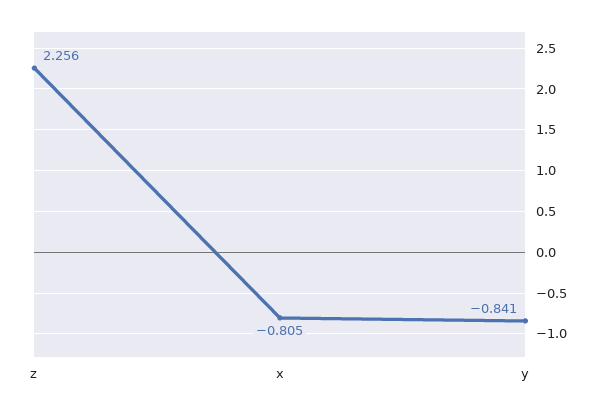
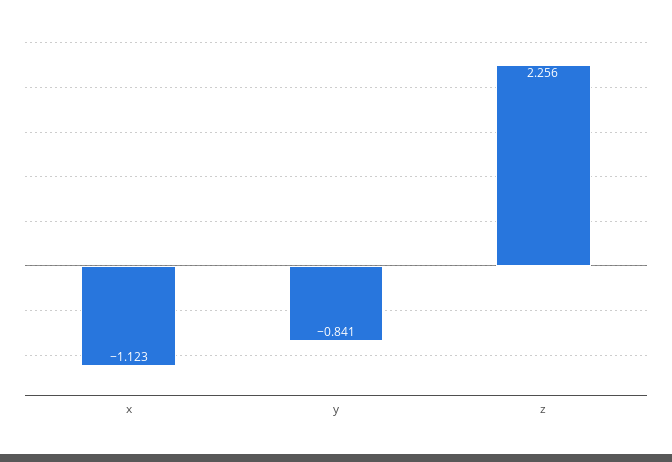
  {
    "z": 2.256,
-   "x": -0.805,
+   "x": -1.123,
    "y": -0.841
  }

